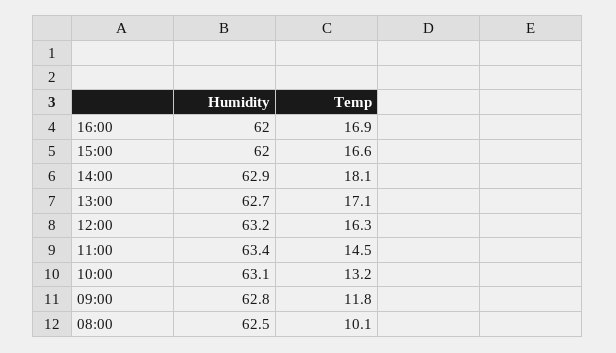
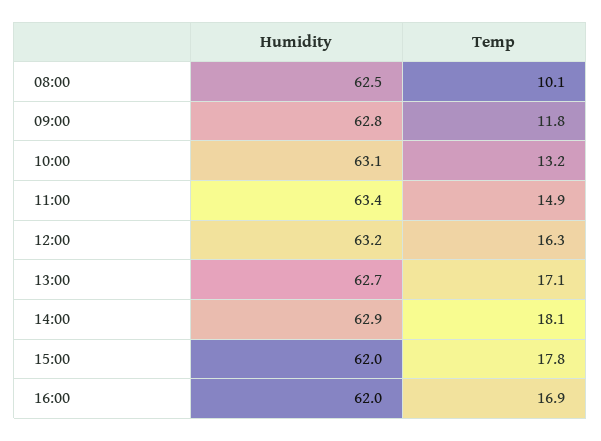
  {
    "Humidity": {
      "16:00": 62,
      "15:00": 62,
      "14:00": 62.9,
      "13:00": 62.7,
      "12:00": 63.2,
      "11:00": 63.4,
      "10:00": 63.1,
      "09:00": 62.8,
      "08:00": 62.5
    },
    "Temp": {
      "16:00": 16.9,
-     "15:00": 16.6,
+     "15:00": 17.8,
      "14:00": 18.1,
      "13:00": 17.1,
      "12:00": 16.3,
-     "11:00": 14.5,
+     "11:00": 14.9,
      "10:00": 13.2,
      "09:00": 11.8,
      "08:00": 10.1
    }
  }

